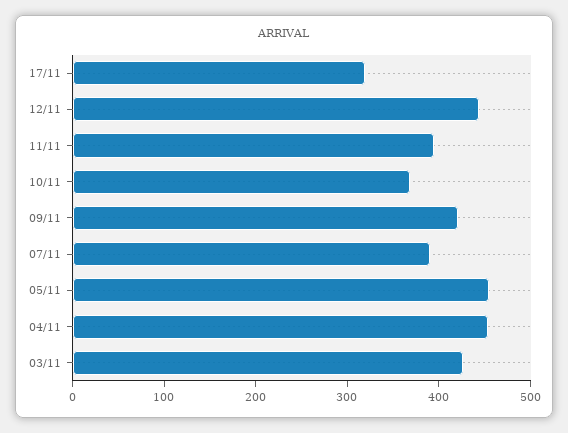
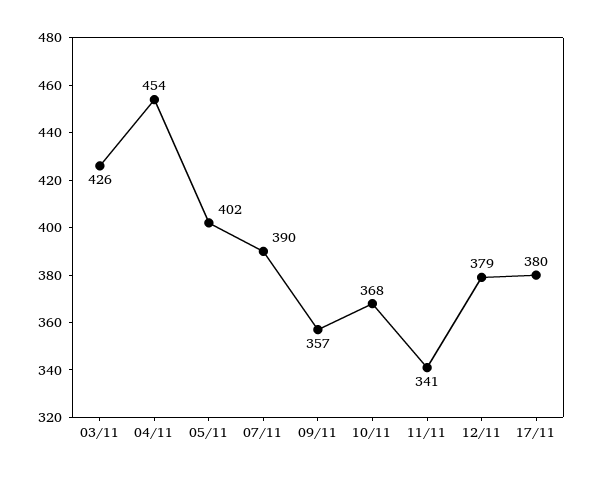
  {
-   "17/11": 320,
+   "17/11": 380,
-   "12/11": 440,
+   "12/11": 379,
-   "11/11": 400,
+   "11/11": 341,
    "10/11": 368,
-   "09/11": 420,
+   "09/11": 357,
    "07/11": 390,
-   "05/11": 460,
+   "05/11": 402,
    "04/11": 454,
    "03/11": 426
  }

